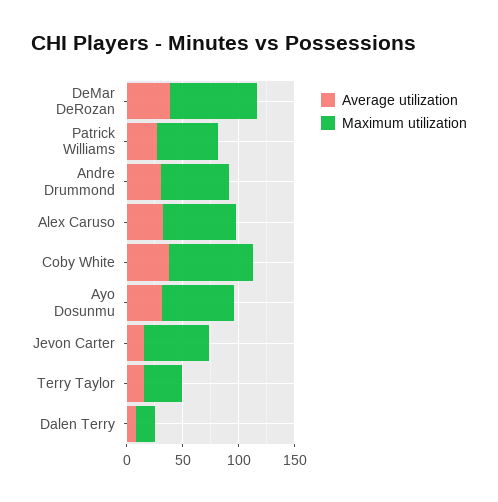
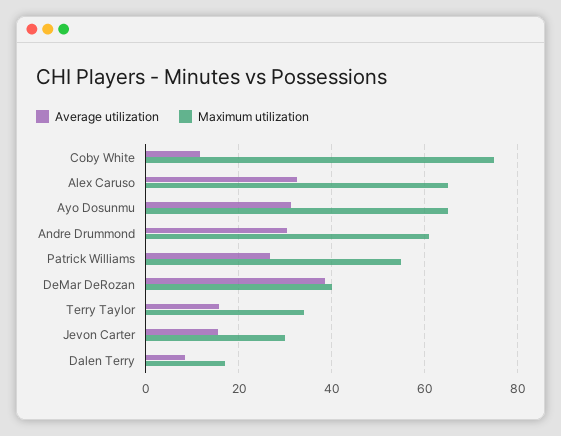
  {
    "Average utilization": {
      "DeMar DeRozan": 38,
      "Patrick Williams": 26,
      "Andre Drummond": 30,
      "Alex Caruso": 32,
-     "Coby White": 40,
+     "Coby White": 12,
      "Ayo Dosunmu": 32,
      "Jevon Carter": 16,
      "Terry Taylor": 16,
      "Dalen Terry": 8
    },
    "Maximum utilization": {
-     "DeMar DeRozan": 80,
+     "DeMar DeRozan": 40,
      "Patrick Williams": 56,
      "Andre Drummond": 62,
      "Alex Caruso": 66,
      "Coby White": 76,
      "Ayo Dosunmu": 66,
-     "Jevon Carter": 60,
+     "Jevon Carter": 30,
      "Terry Taylor": 34,
      "Dalen Terry": 18
    }
  }

